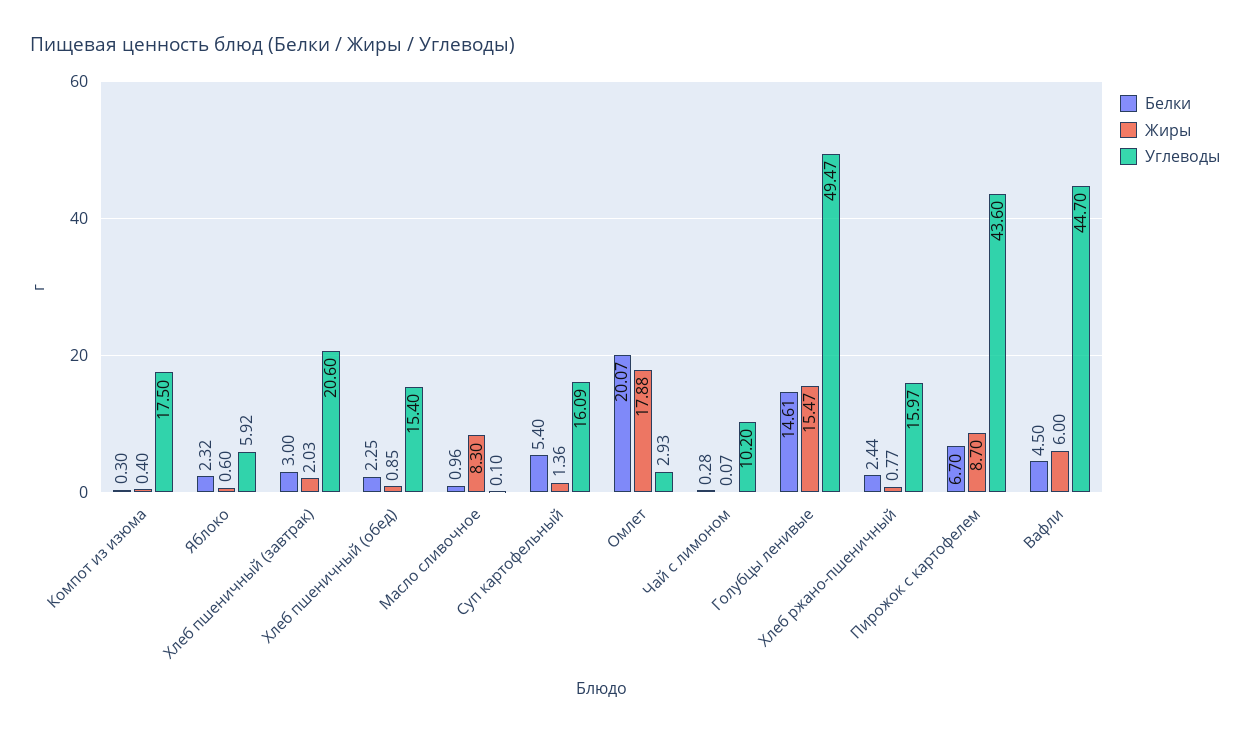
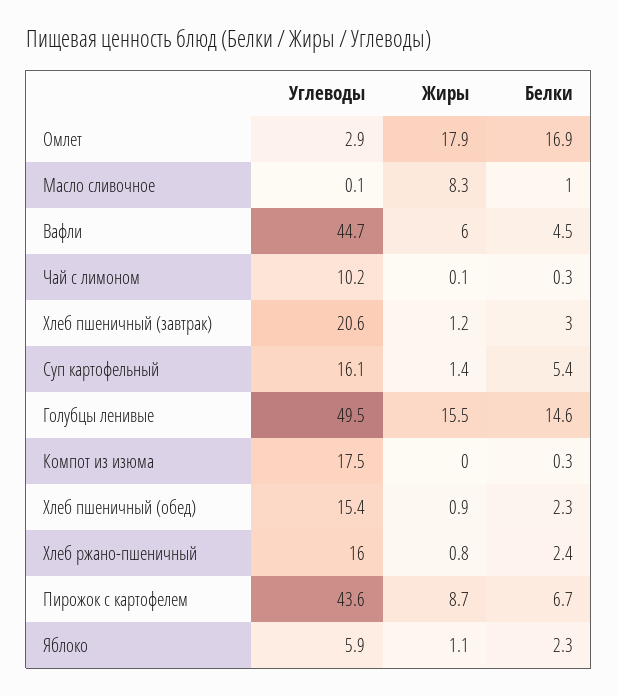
  {
    "Белки": {
      "Компот из изюма": 0.3,
      "Яблоко": 2.32,
      "Хлеб пшеничный (завтрак)": 3,
      "Хлеб пшеничный (обед)": 2.25,
      "Масло сливочное": 0.96,
      "Суп картофельный": 5.4,
-     "Омлет": 20.07,
+     "Омлет": 16.9,
      "Чай с лимоном": 0.28,
      "Голубцы ленивые": 14.61,
      "Хлеб ржано-пшеничный": 2.44,
      "Пирожок с картофелем": 6.7,
      "Вафли": 4.5
    },
    "Жиры": {
-     "Компот из изюма": 0.4,
+     "Компот из изюма": 0,
-     "Яблоко": 0.6,
+     "Яблоко": 1.1,
-     "Хлеб пшеничный (завтрак)": 2.03,
+     "Хлеб пшеничный (завтрак)": 1.2,
      "Хлеб пшеничный (обед)": 0.85,
      "Масло сливочное": 8.3,
      "Суп картофельный": 1.36,
      "Омлет": 17.88,
      "Чай с лимоном": 0.07,
      "Голубцы ленивые": 15.47,
      "Хлеб ржано-пшеничный": 0.77,
      "Пирожок с картофелем": 8.7,
      "Вафли": 6
    },
    "Углеводы": {
      "Компот из изюма": 17.5,
      "Яблоко": 5.92,
      "Хлеб пшеничный (завтрак)": 20.6,
      "Хлеб пшеничный (обед)": 15.4,
      "Масло сливочное": 0.1,
      "Суп картофельный": 16.09,
      "Омлет": 2.93,
      "Чай с лимоном": 10.2,
      "Голубцы ленивые": 49.47,
      "Хлеб ржано-пшеничный": 15.97,
      "Пирожок с картофелем": 43.6,
      "Вафли": 44.7
    }
  }

